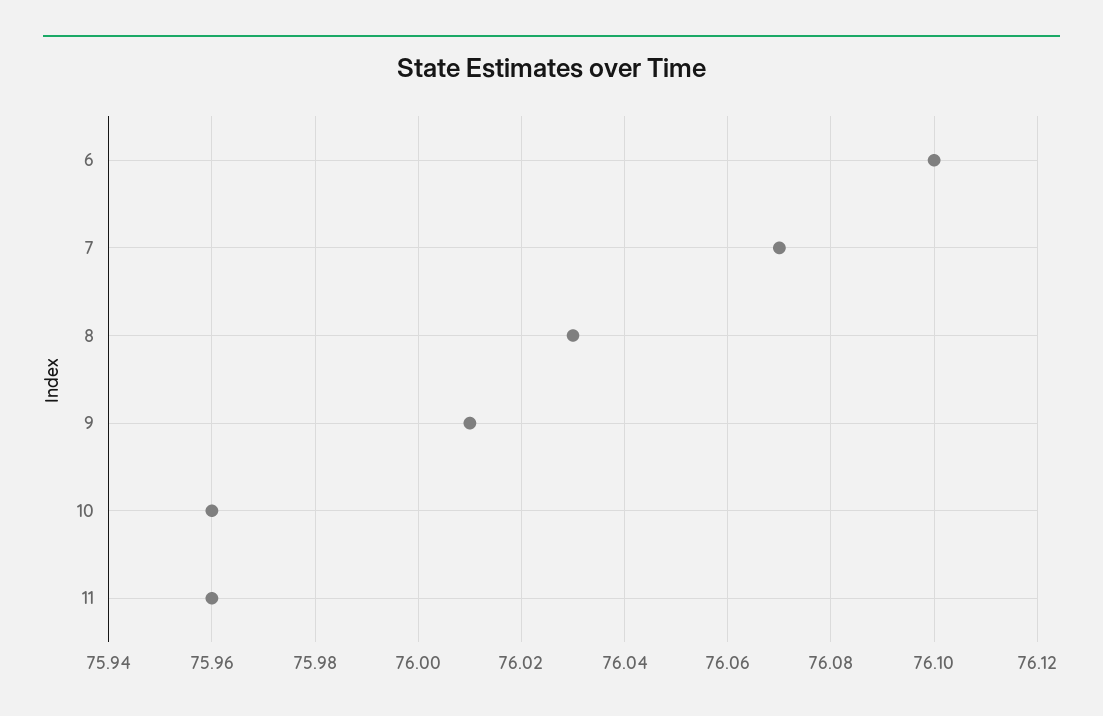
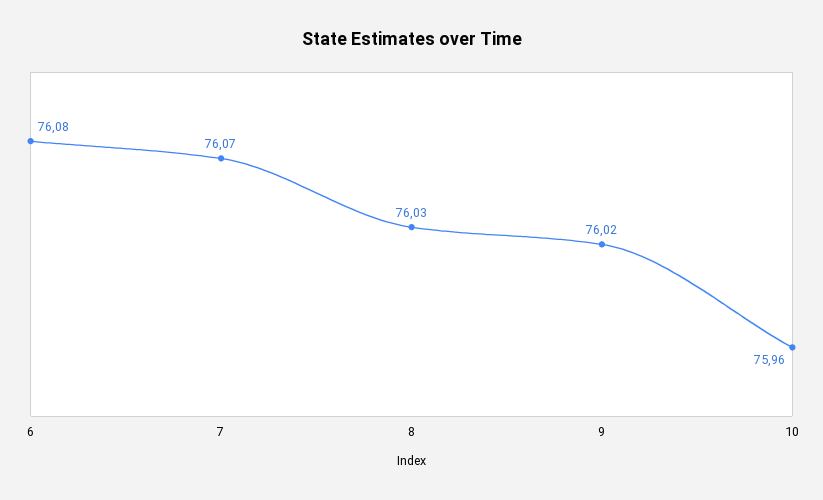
  {
-   "6": 76.1,
+   "6": 76.08,
    "7": 76.07,
    "8": 76.03,
-   "9": 76.01,
+   "9": 76.02,
-   "10": 75.96,
+   "10": 75.96
-   "11": 75.96
  }

